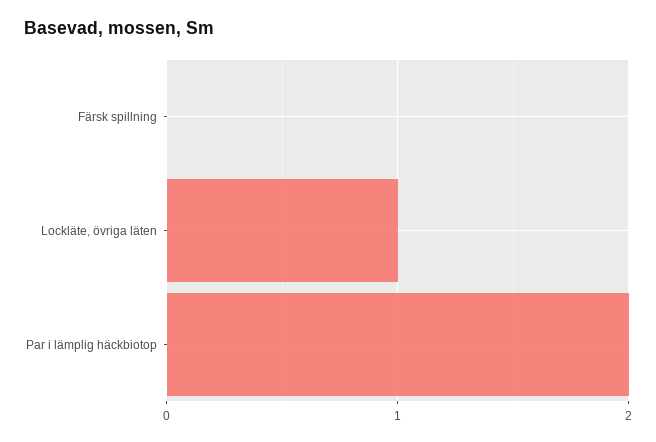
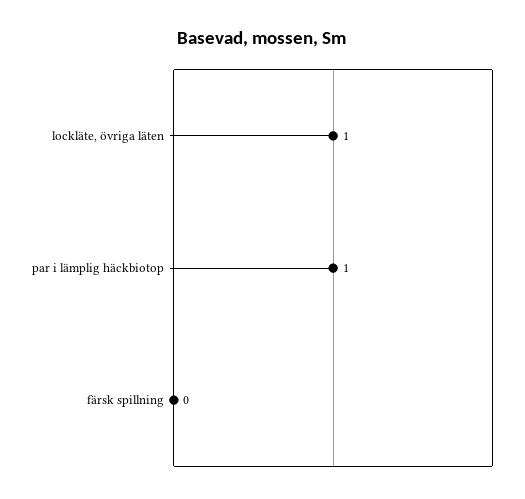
  {
    "Färsk spillning": 0,
    "Lockläte, övriga läten": 1,
-   "Par i lämplig häckbiotop": 2
+   "Par i lämplig häckbiotop": 1
  }

